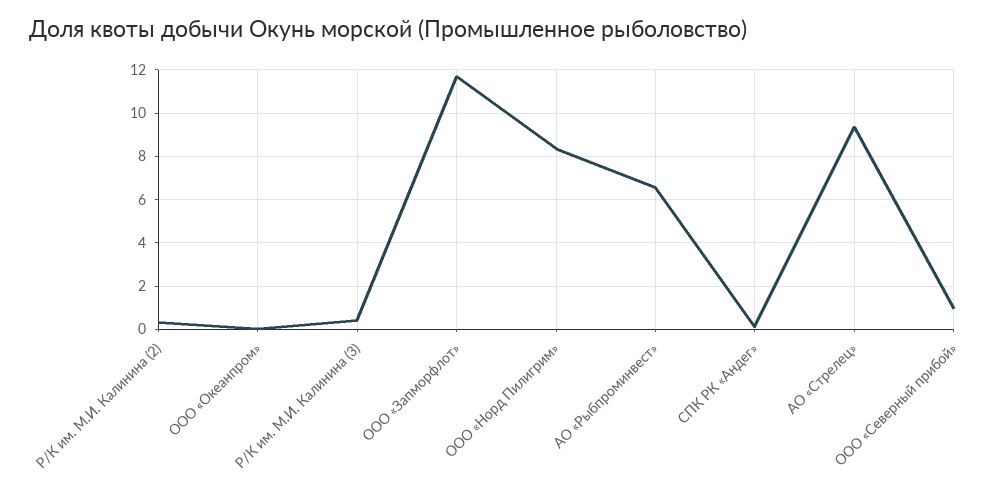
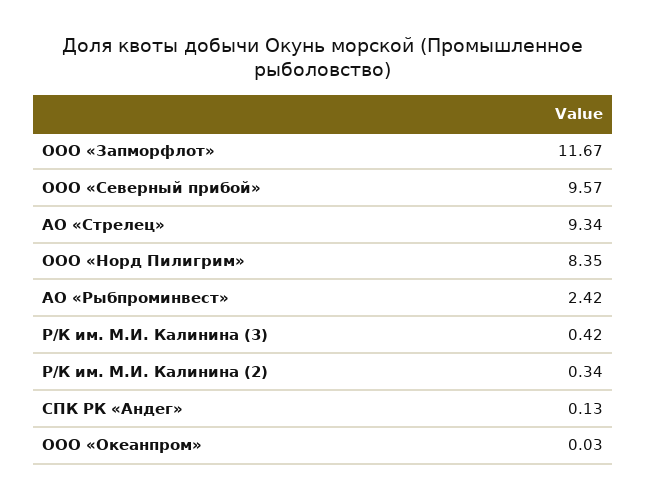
  {
    "Р/К им. М.И. Калинина (2)": 0.34,
    "ООО «Океанпром»": 0.03,
    "Р/К им. М.И. Калинина (3)": 0.42,
    "ООО «Запморфлот»": 11.67,
    "ООО «Норд Пилигрим»": 8.35,
-   "АО «Рыбпроминвест»": 6.5,
+   "АО «Рыбпроминвест»": 2.42,
    "СПК РК «Андег»": 0.13,
    "АО «Стрелец»": 9.34,
-   "ООО «Северный прибой»": 1
+   "ООО «Северный прибой»": 9.57
  }

